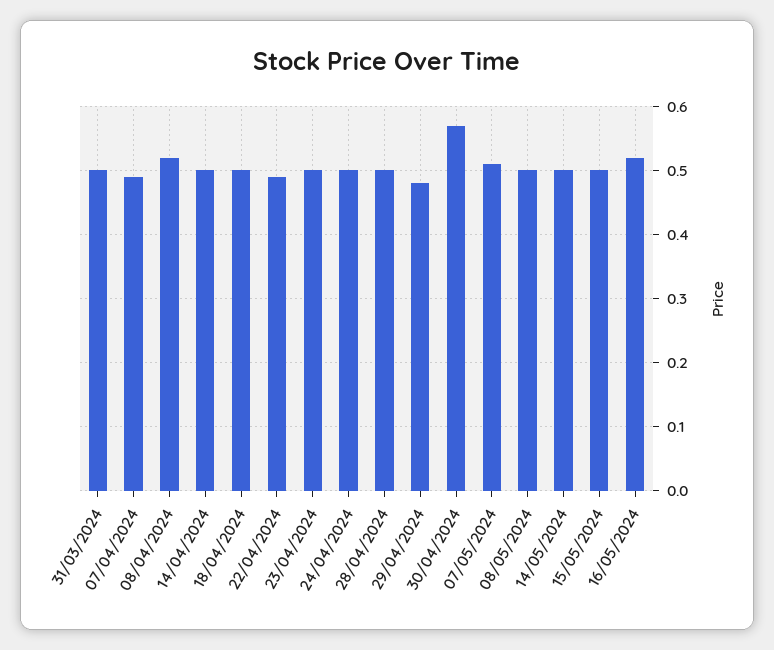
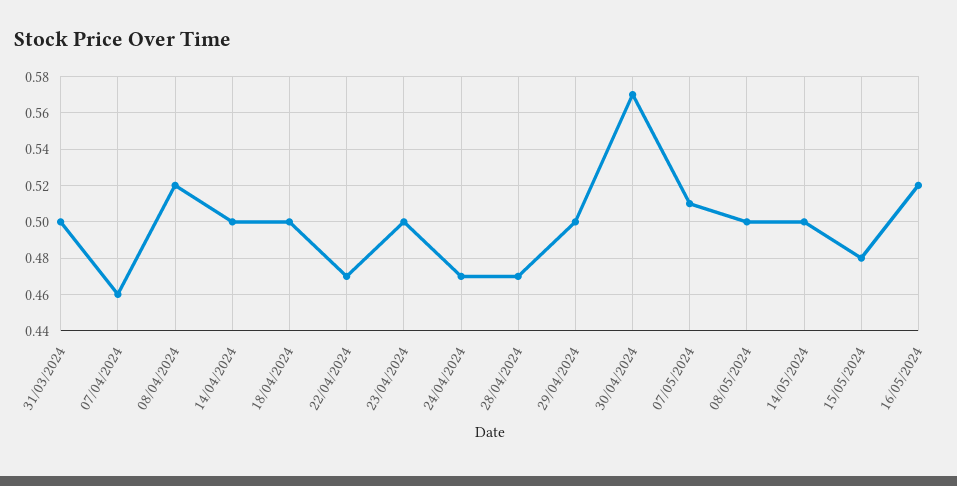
  {
    "31/03/2024": 0.5,
-   "07/04/2024": 0.49,
+   "07/04/2024": 0.46,
    "08/04/2024": 0.52,
    "14/04/2024": 0.5,
    "18/04/2024": 0.5,
-   "22/04/2024": 0.49,
+   "22/04/2024": 0.47,
    "23/04/2024": 0.5,
-   "24/04/2024": 0.5,
+   "24/04/2024": 0.47,
-   "28/04/2024": 0.5,
+   "28/04/2024": 0.47,
-   "29/04/2024": 0.48,
+   "29/04/2024": 0.5,
    "30/04/2024": 0.57,
    "07/05/2024": 0.51,
    "08/05/2024": 0.5,
    "14/05/2024": 0.5,
-   "15/05/2024": 0.5,
+   "15/05/2024": 0.48,
    "16/05/2024": 0.52
  }

